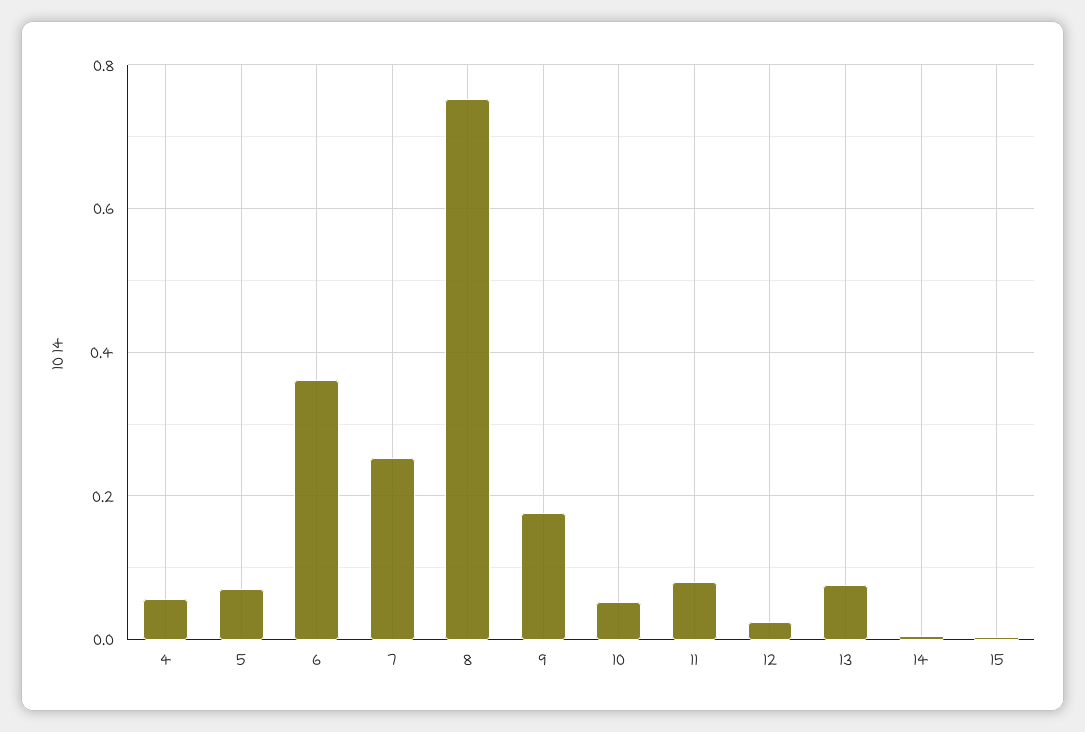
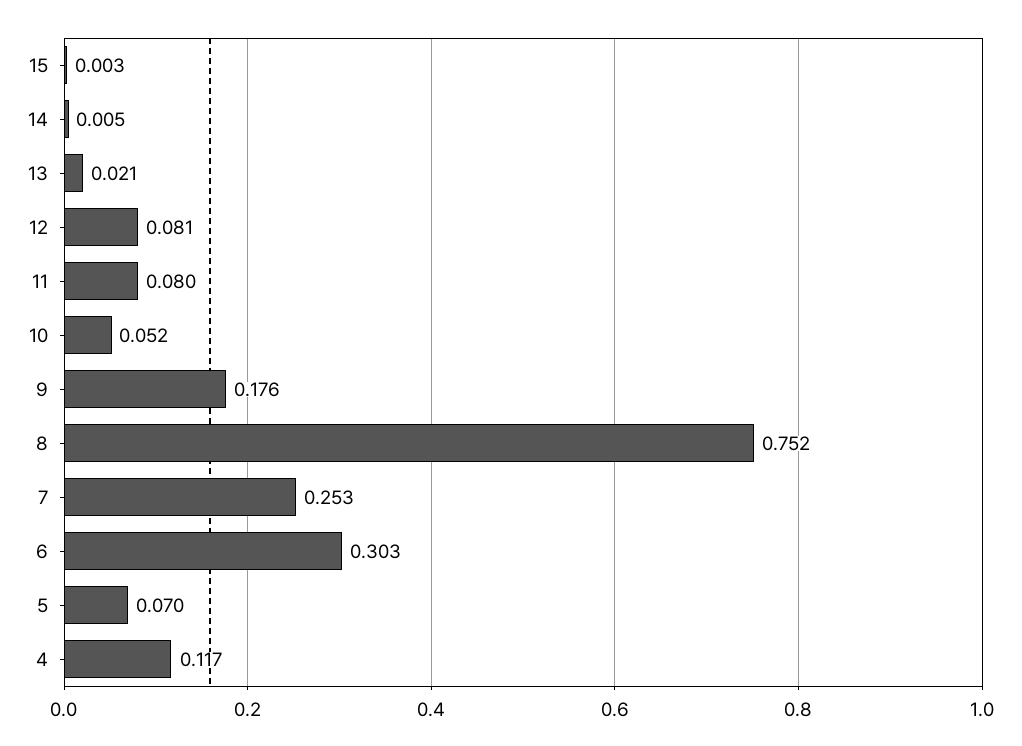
  {
-   "4": 0.06,
+   "4": 0.117,
    "5": 0.07,
-   "6": 0.36,
+   "6": 0.303,
    "7": 0.253,
    "8": 0.752,
    "9": 0.176,
    "10": 0.052,
    "11": 0.08,
-   "12": 0.02,
+   "12": 0.081,
-   "13": 0.08,
+   "13": 0.021,
    "14": 0.005,
    "15": 0.003
  }

